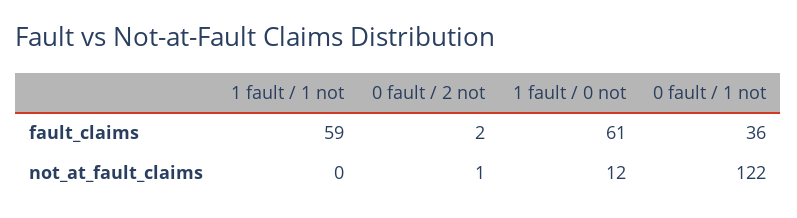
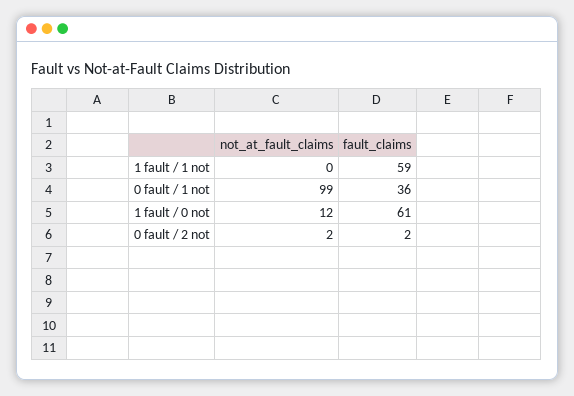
  {
    "1 fault / 1 not": {
      "fault_claims": 59,
      "not_at_fault_claims": 0
    },
    "0 fault / 2 not": {
      "fault_claims": 2,
-     "not_at_fault_claims": 1
+     "not_at_fault_claims": 2
    },
    "1 fault / 0 not": {
      "fault_claims": 61,
      "not_at_fault_claims": 12
    },
    "0 fault / 1 not": {
      "fault_claims": 36,
-     "not_at_fault_claims": 122
+     "not_at_fault_claims": 99
    }
  }

